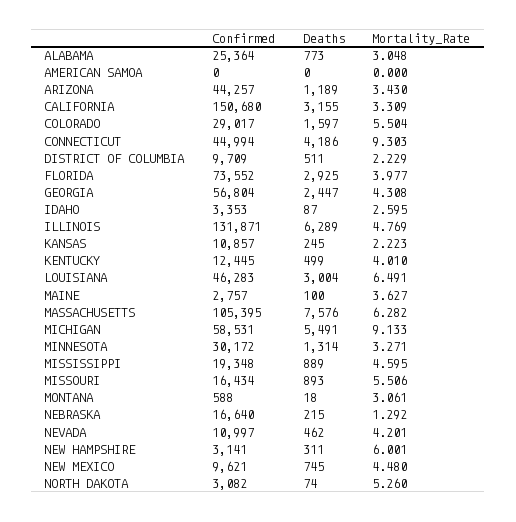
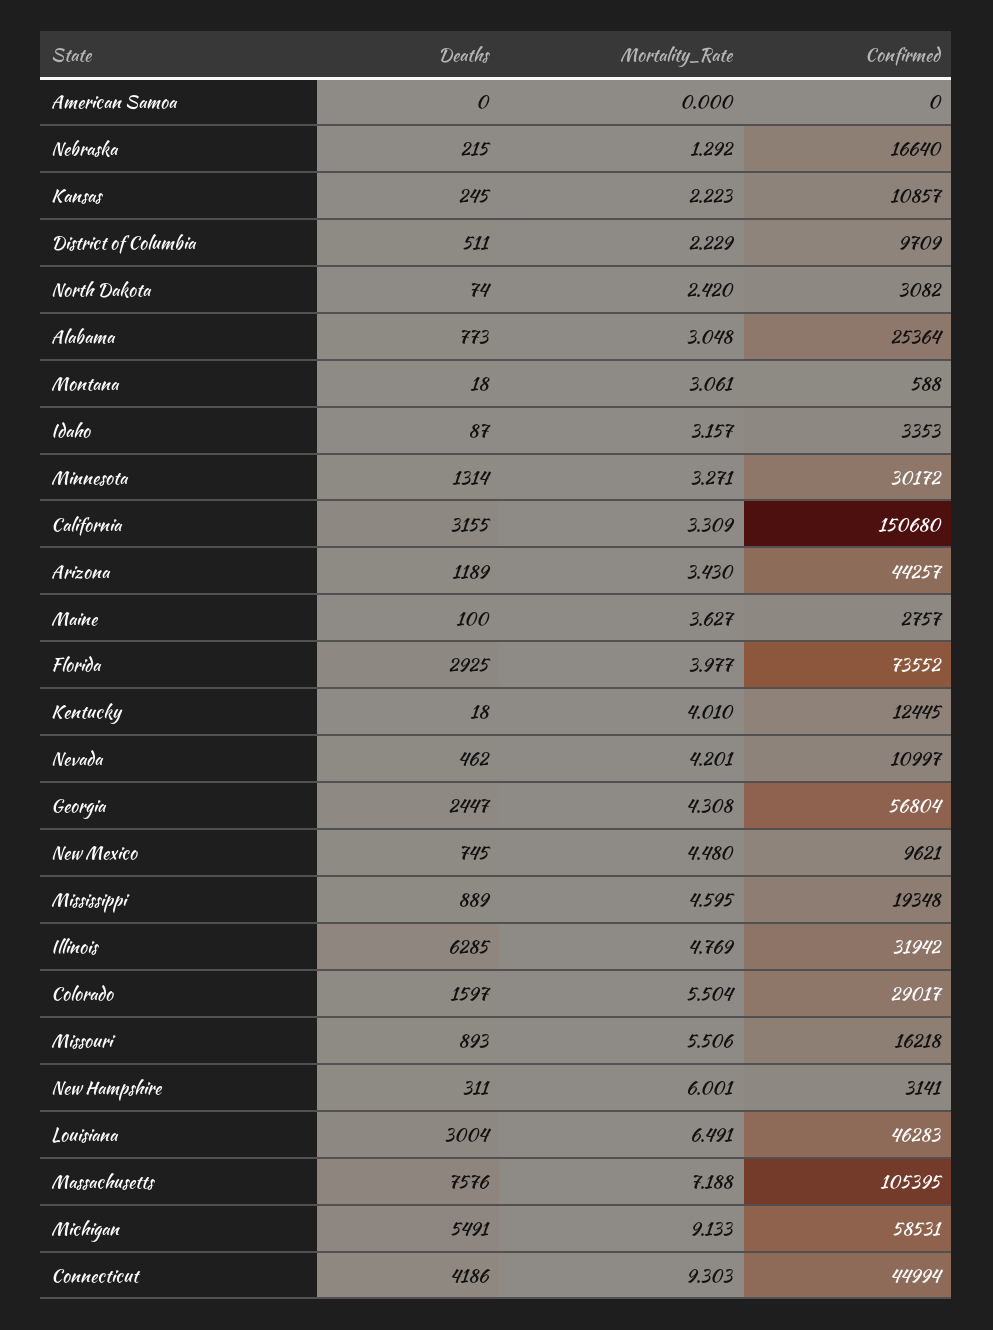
  {
    "Confirmed": {
      "ALABAMA": 25364,
      "AMERICAN SAMOA": 0,
      "ARIZONA": 44257,
      "CALIFORNIA": 150680,
      "COLORADO": 29017,
      "CONNECTICUT": 44994,
      "DISTRICT OF COLUMBIA": 9709,
      "FLORIDA": 73552,
      "GEORGIA": 56804,
      "IDAHO": 3353,
-     "ILLINOIS": 131871,
+     "ILLINOIS": 31942,
      "KANSAS": 10857,
      "KENTUCKY": 12445,
      "LOUISIANA": 46283,
      "MAINE": 2757,
      "MASSACHUSETTS": 105395,
      "MICHIGAN": 58531,
      "MINNESOTA": 30172,
      "MISSISSIPPI": 19348,
-     "MISSOURI": 16434,
+     "MISSOURI": 16218,
      "MONTANA": 588,
      "NEBRASKA": 16640,
      "NEVADA": 10997,
      "NEW HAMPSHIRE": 3141,
      "NEW MEXICO": 9621,
      "NORTH DAKOTA": 3082
    },
    "Deaths": {
      "ALABAMA": 773,
      "AMERICAN SAMOA": 0,
      "ARIZONA": 1189,
      "CALIFORNIA": 3155,
      "COLORADO": 1597,
      "CONNECTICUT": 4186,
      "DISTRICT OF COLUMBIA": 511,
      "FLORIDA": 2925,
      "GEORGIA": 2447,
      "IDAHO": 87,
-     "ILLINOIS": 6289,
+     "ILLINOIS": 6285,
      "KANSAS": 245,
-     "KENTUCKY": 499,
+     "KENTUCKY": 18,
      "LOUISIANA": 3004,
      "MAINE": 100,
      "MASSACHUSETTS": 7576,
      "MICHIGAN": 5491,
      "MINNESOTA": 1314,
      "MISSISSIPPI": 889,
      "MISSOURI": 893,
      "MONTANA": 18,
      "NEBRASKA": 215,
      "NEVADA": 462,
      "NEW HAMPSHIRE": 311,
      "NEW MEXICO": 745,
      "NORTH DAKOTA": 74
    },
    "Mortality_Rate": {
      "ALABAMA": 3.048,
      "AMERICAN SAMOA": 0,
      "ARIZONA": 3.43,
      "CALIFORNIA": 3.309,
      "COLORADO": 5.504,
      "CONNECTICUT": 9.303,
      "DISTRICT OF COLUMBIA": 2.229,
      "FLORIDA": 3.977,
      "GEORGIA": 4.308,
-     "IDAHO": 2.595,
+     "IDAHO": 3.157,
      "ILLINOIS": 4.769,
      "KANSAS": 2.223,
      "KENTUCKY": 4.01,
      "LOUISIANA": 6.491,
      "MAINE": 3.627,
-     "MASSACHUSETTS": 6.282,
+     "MASSACHUSETTS": 7.188,
      "MICHIGAN": 9.133,
      "MINNESOTA": 3.271,
      "MISSISSIPPI": 4.595,
      "MISSOURI": 5.506,
      "MONTANA": 3.061,
      "NEBRASKA": 1.292,
      "NEVADA": 4.201,
      "NEW HAMPSHIRE": 6.001,
      "NEW MEXICO": 4.48,
-     "NORTH DAKOTA": 5.26
+     "NORTH DAKOTA": 2.42
    }
  }

